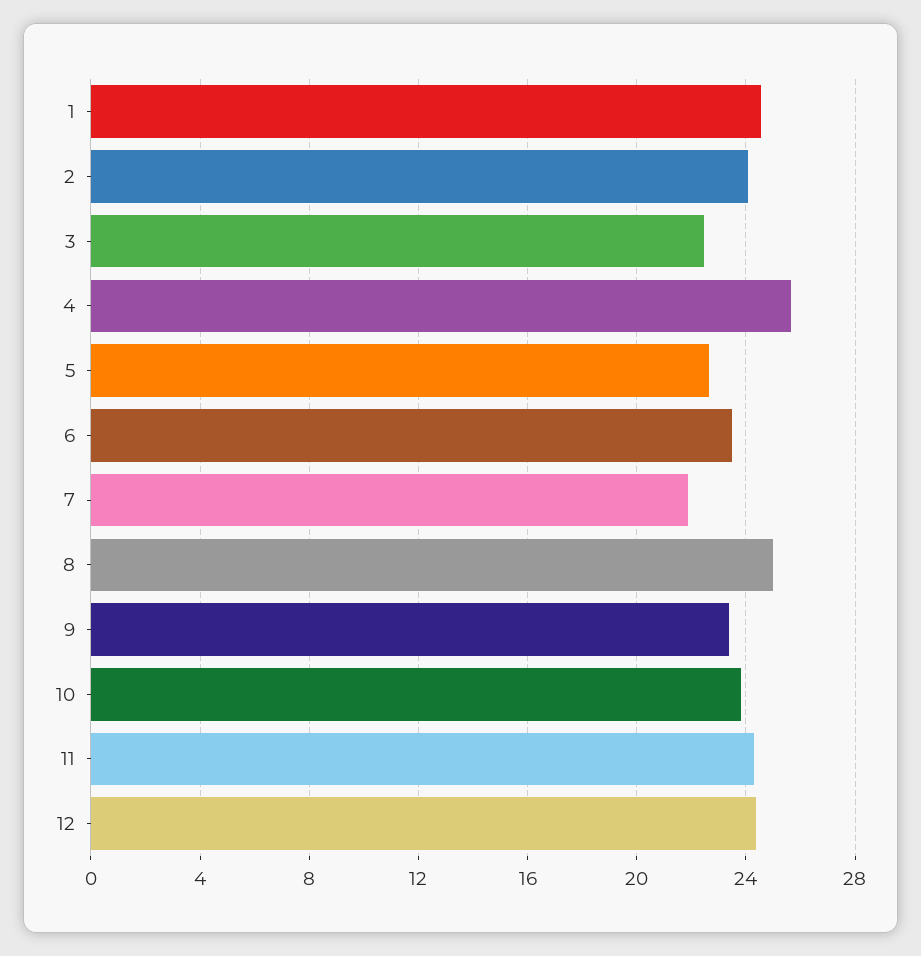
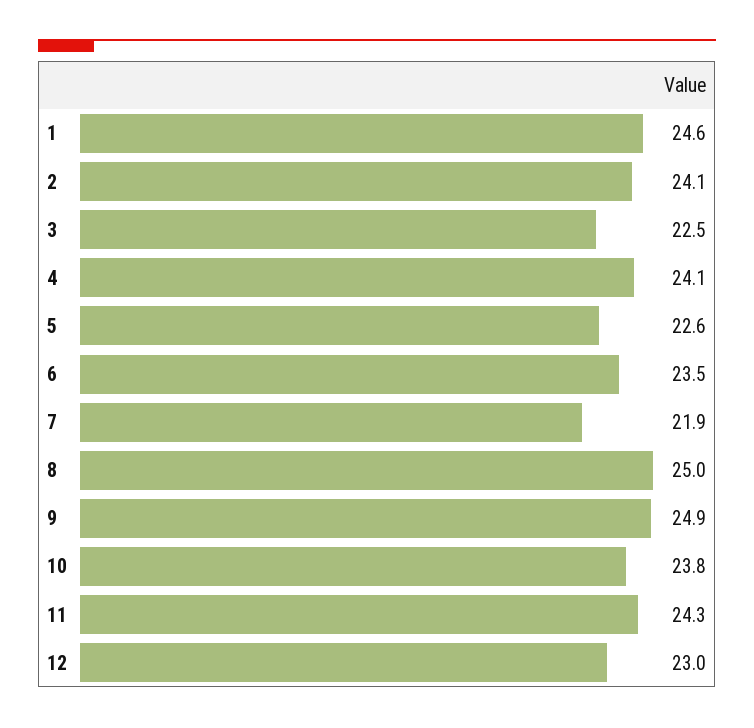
  {
    "1": 24.6,
    "2": 24.1,
    "3": 22.5,
-   "4": 25.5,
+   "4": 24.1,
    "5": 22.6,
    "6": 23.5,
    "7": 21.9,
    "8": 25,
-   "9": 23.5,
+   "9": 24.9,
    "10": 23.8,
    "11": 24.3,
-   "12": 24.5
+   "12": 23
  }

